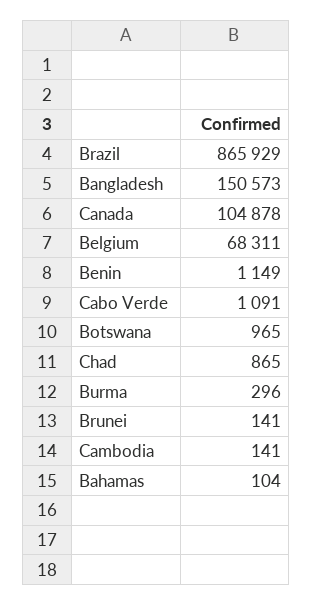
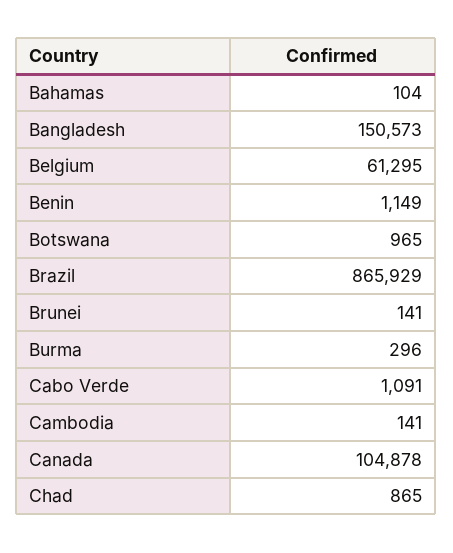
  {
    "Brazil": 865929,
    "Bangladesh": 150573,
    "Canada": 104878,
-   "Belgium": 68311,
+   "Belgium": 61295,
    "Benin": 1149,
    "Cabo Verde": 1091,
    "Botswana": 965,
    "Chad": 865,
    "Burma": 296,
    "Brunei": 141,
    "Cambodia": 141,
    "Bahamas": 104
  }

